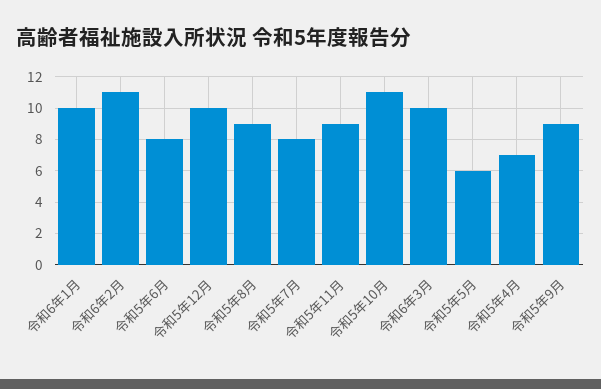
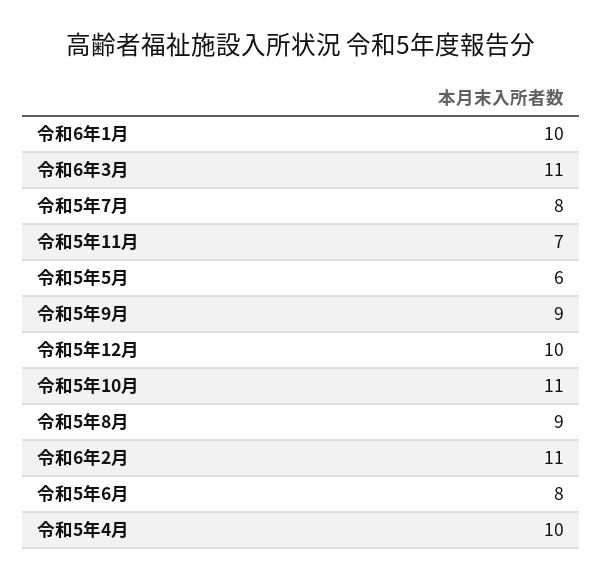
  {
    "令和6年1月": 10,
    "令和6年2月": 11,
    "令和5年6月": 8,
    "令和5年12月": 10,
    "令和5年8月": 9,
    "令和5年7月": 8,
-   "令和5年11月": 9,
+   "令和5年11月": 7,
    "令和5年10月": 11,
-   "令和6年3月": 10,
+   "令和6年3月": 11,
    "令和5年5月": 6,
-   "令和5年4月": 7,
+   "令和5年4月": 10,
    "令和5年9月": 9
  }

